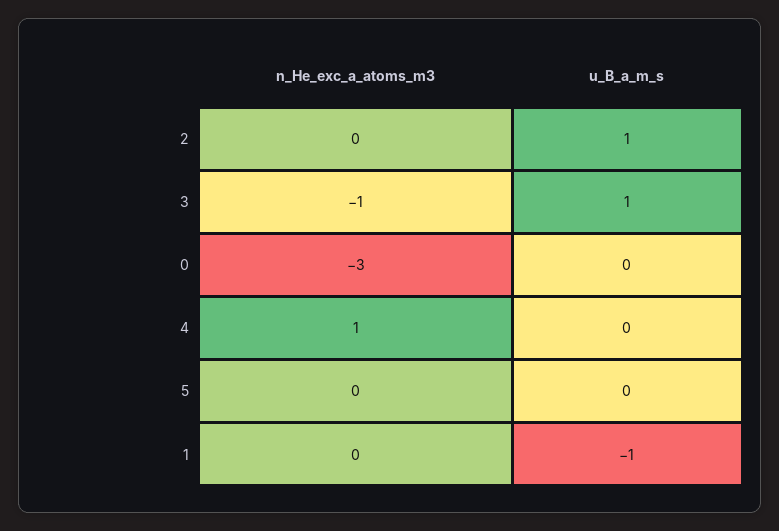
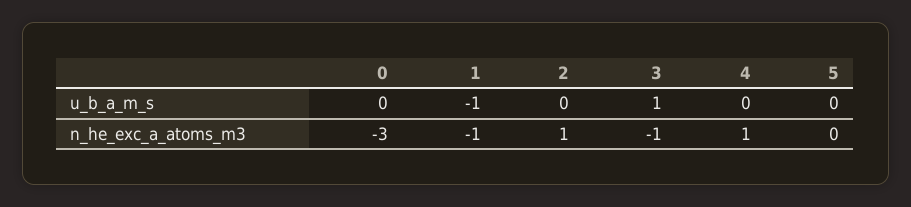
  {
    "n_He_exc_a_atoms_m3": {
-     "2": 0,
+     "2": 1,
      "3": -1,
      "0": -3,
      "4": 1,
      "5": 0,
-     "1": 0
+     "1": -1
    },
    "u_B_a_m_s": {
-     "2": 1,
+     "2": 0,
      "3": 1,
      "0": 0,
      "4": 0,
      "5": 0,
      "1": -1
    }
  }

